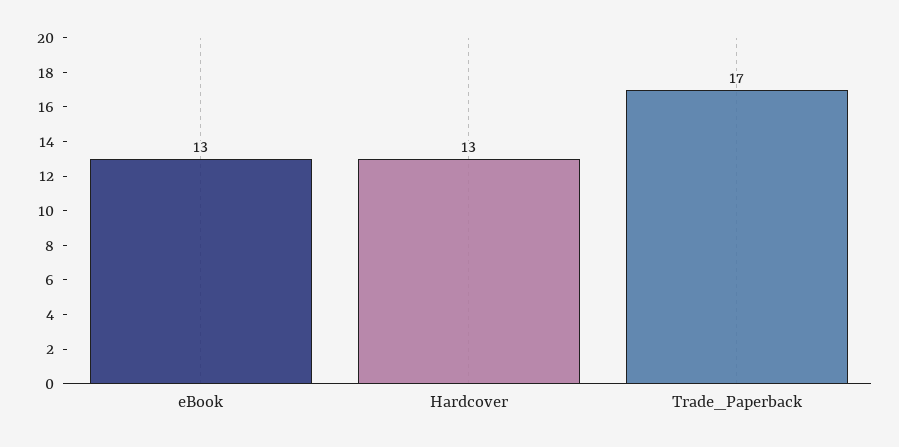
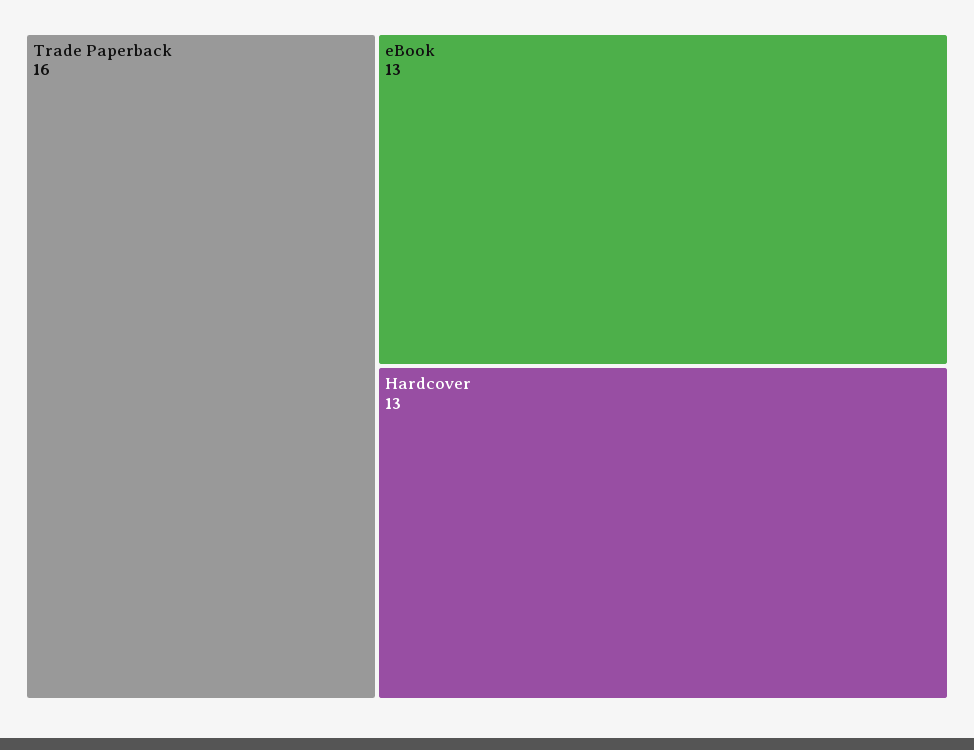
  {
    "eBook": 13,
    "Hardcover": 13,
-   "Trade_Paperback": 17
+   "Trade_Paperback": 16
  }

